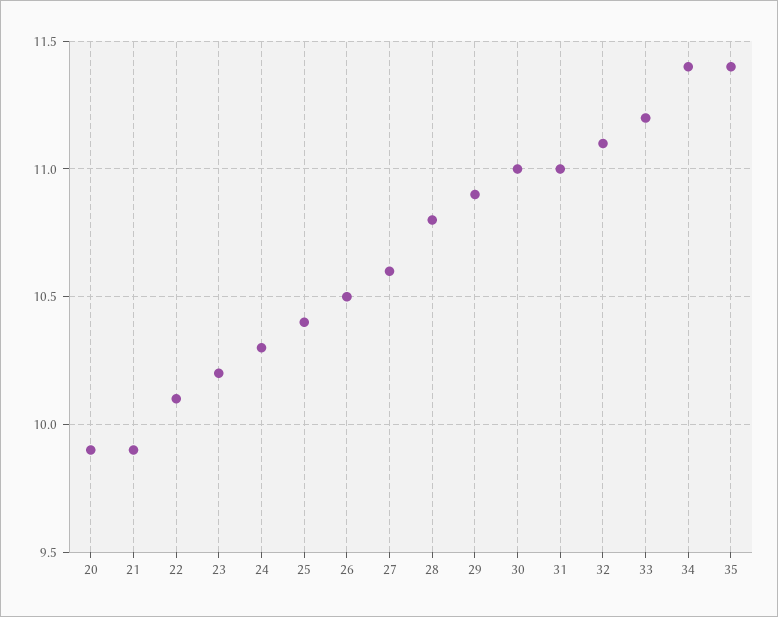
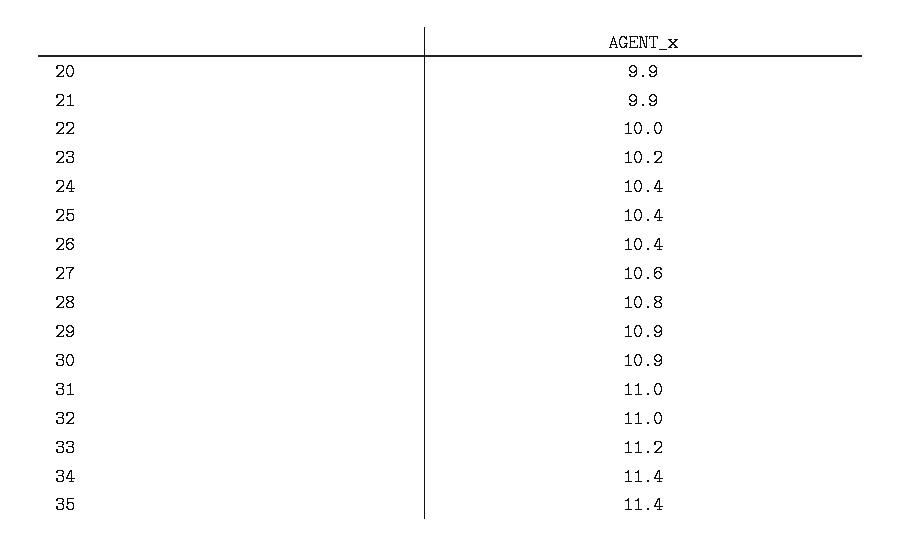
  {
    "20": 9.9,
    "21": 9.9,
-   "22": 10.1,
+   "22": 10,
    "23": 10.2,
-   "24": 10.3,
+   "24": 10.4,
    "25": 10.4,
-   "26": 10.5,
+   "26": 10.4,
    "27": 10.6,
    "28": 10.8,
    "29": 10.9,
-   "30": 11,
+   "30": 10.9,
    "31": 11,
-   "32": 11.1,
+   "32": 11,
    "33": 11.2,
    "34": 11.4,
    "35": 11.4
  }

